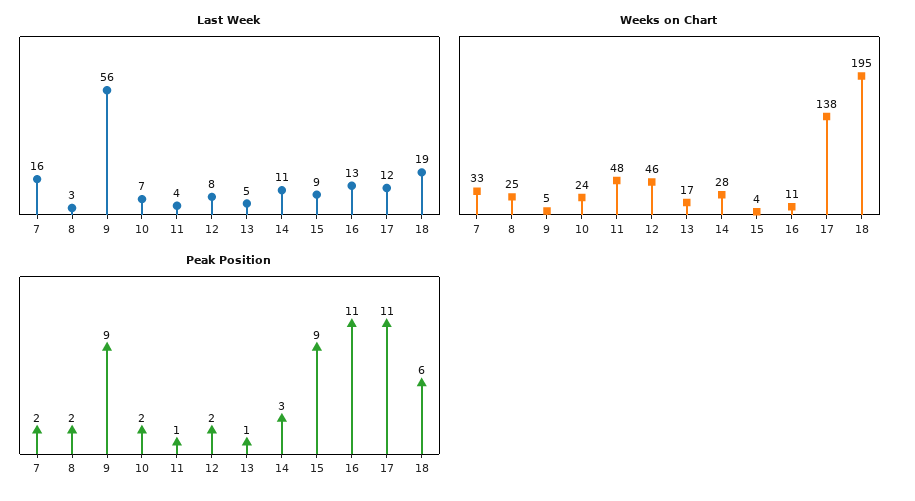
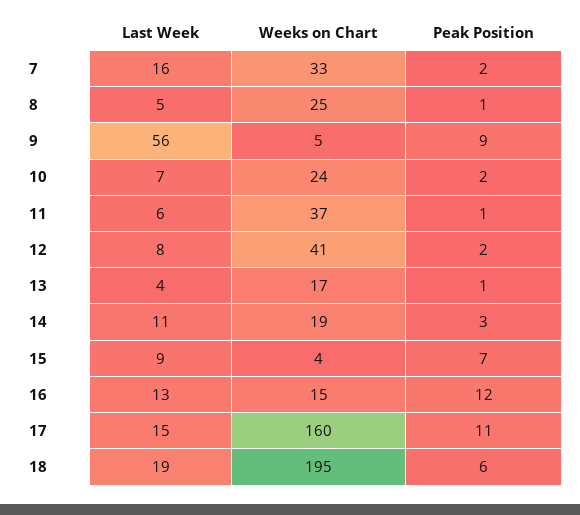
  {
    "Last Week": {
      "7": 16,
-     "8": 3,
+     "8": 5,
      "9": 56,
      "10": 7,
-     "11": 4,
+     "11": 6,
      "12": 8,
-     "13": 5,
+     "13": 4,
      "14": 11,
      "15": 9,
      "16": 13,
-     "17": 12,
+     "17": 15,
      "18": 19
    },
    "Weeks on Chart": {
      "7": 33,
      "8": 25,
      "9": 5,
      "10": 24,
-     "11": 48,
+     "11": 37,
-     "12": 46,
+     "12": 41,
      "13": 17,
-     "14": 28,
+     "14": 19,
      "15": 4,
-     "16": 11,
+     "16": 15,
-     "17": 138,
+     "17": 160,
      "18": 195
    },
    "Peak Position": {
      "7": 2,
-     "8": 2,
+     "8": 1,
      "9": 9,
      "10": 2,
      "11": 1,
      "12": 2,
      "13": 1,
      "14": 3,
-     "15": 9,
+     "15": 7,
-     "16": 11,
+     "16": 12,
      "17": 11,
      "18": 6
    }
  }

